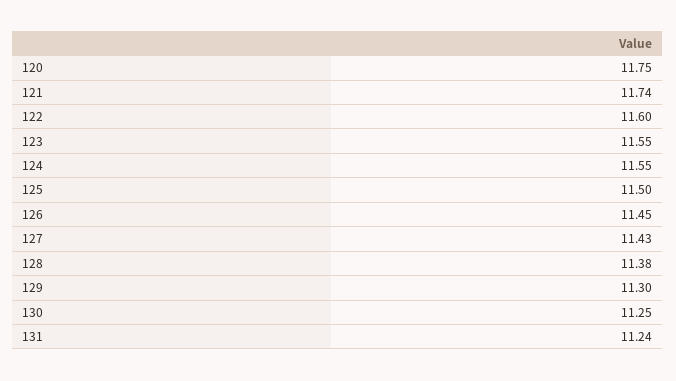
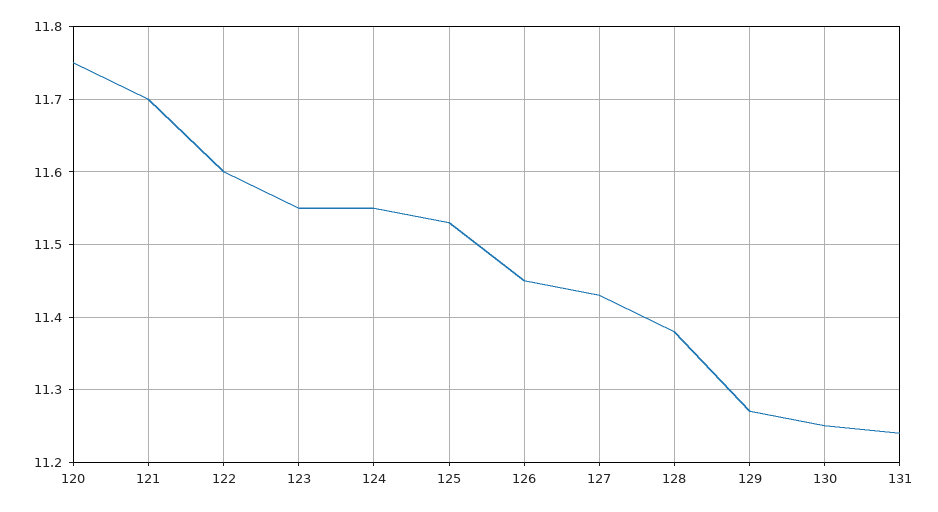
  {
    "120": 11.75,
-   "121": 11.74,
+   "121": 11.7,
    "122": 11.6,
    "123": 11.55,
    "124": 11.55,
-   "125": 11.5,
+   "125": 11.53,
    "126": 11.45,
    "127": 11.43,
    "128": 11.38,
-   "129": 11.3,
+   "129": 11.27,
    "130": 11.25,
    "131": 11.24
  }

